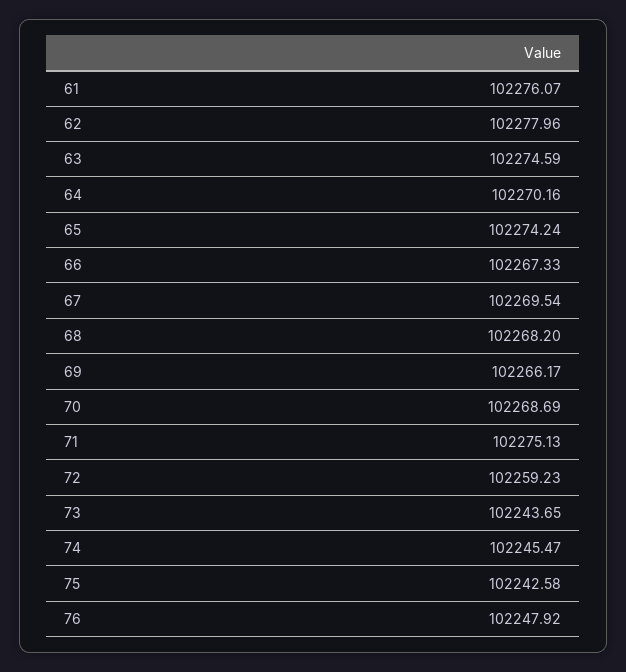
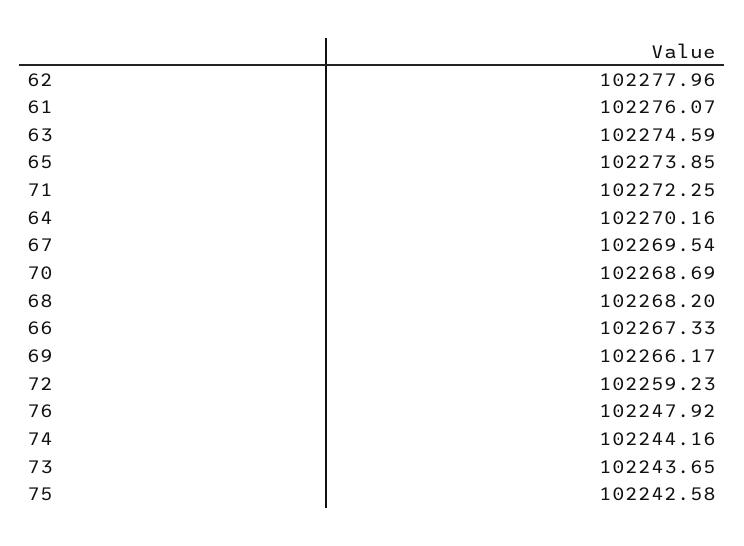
  {
    "61": 102276.07,
    "62": 102277.96,
    "63": 102274.59,
    "64": 102270.16,
-   "65": 102274.24,
+   "65": 102273.85,
    "66": 102267.33,
    "67": 102269.54,
    "68": 102268.2,
    "69": 102266.17,
    "70": 102268.69,
-   "71": 102275.13,
+   "71": 102272.25,
    "72": 102259.23,
    "73": 102243.65,
-   "74": 102245.47,
+   "74": 102244.16,
    "75": 102242.58,
    "76": 102247.92
  }

